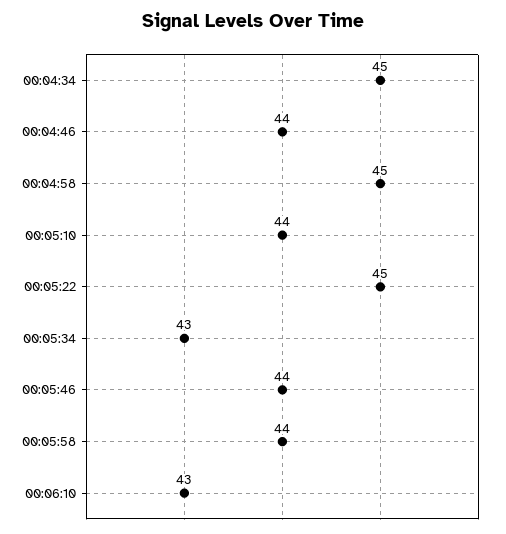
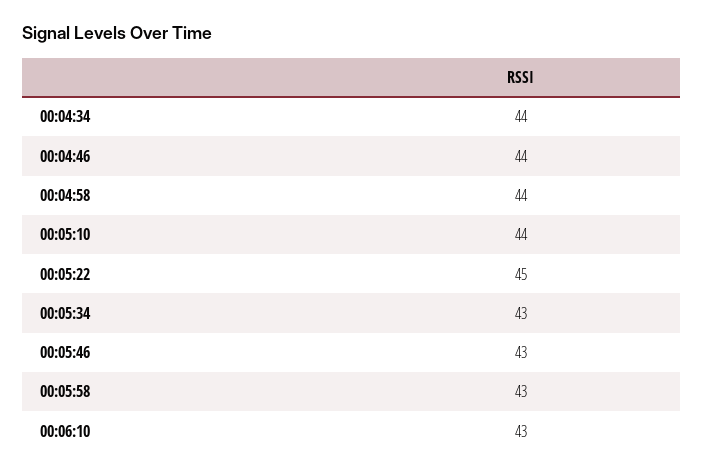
  {
-   "00:04:34": 45,
+   "00:04:34": 44,
    "00:04:46": 44,
-   "00:04:58": 45,
+   "00:04:58": 44,
    "00:05:10": 44,
    "00:05:22": 45,
    "00:05:34": 43,
-   "00:05:46": 44,
+   "00:05:46": 43,
-   "00:05:58": 44,
+   "00:05:58": 43,
    "00:06:10": 43
  }

